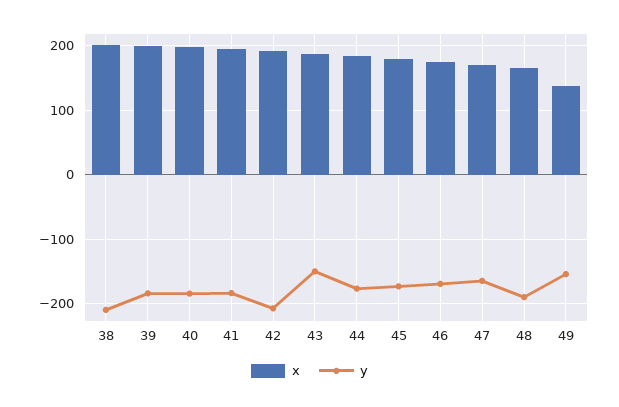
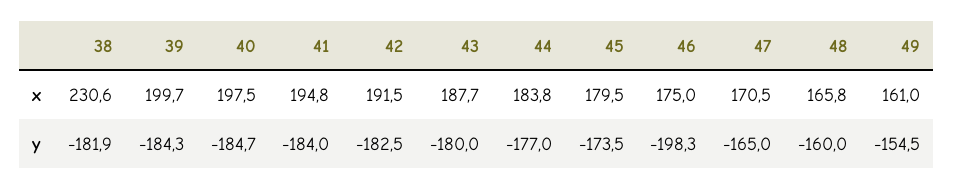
  {
    "x": {
-     "38": 200,
+     "38": 230.6,
      "39": 199.7,
      "40": 197.5,
      "41": 194.8,
      "42": 191.5,
      "43": 187.7,
      "44": 183.8,
      "45": 179.5,
      "46": 175,
      "47": 170.5,
      "48": 165.8,
-     "49": 140
+     "49": 161
    },
    "y": {
-     "38": -210,
+     "38": -181.9,
      "39": -184.3,
      "40": -184.7,
      "41": -184,
-     "42": -210,
+     "42": -182.5,
-     "43": -150,
+     "43": -180,
      "44": -177,
      "45": -173.5,
-     "46": -170,
+     "46": -198.3,
      "47": -165,
-     "48": -190,
+     "48": -160,
      "49": -154.5
    }
  }

